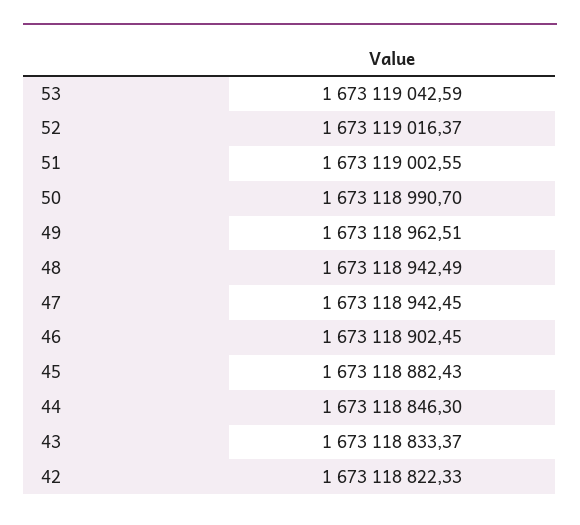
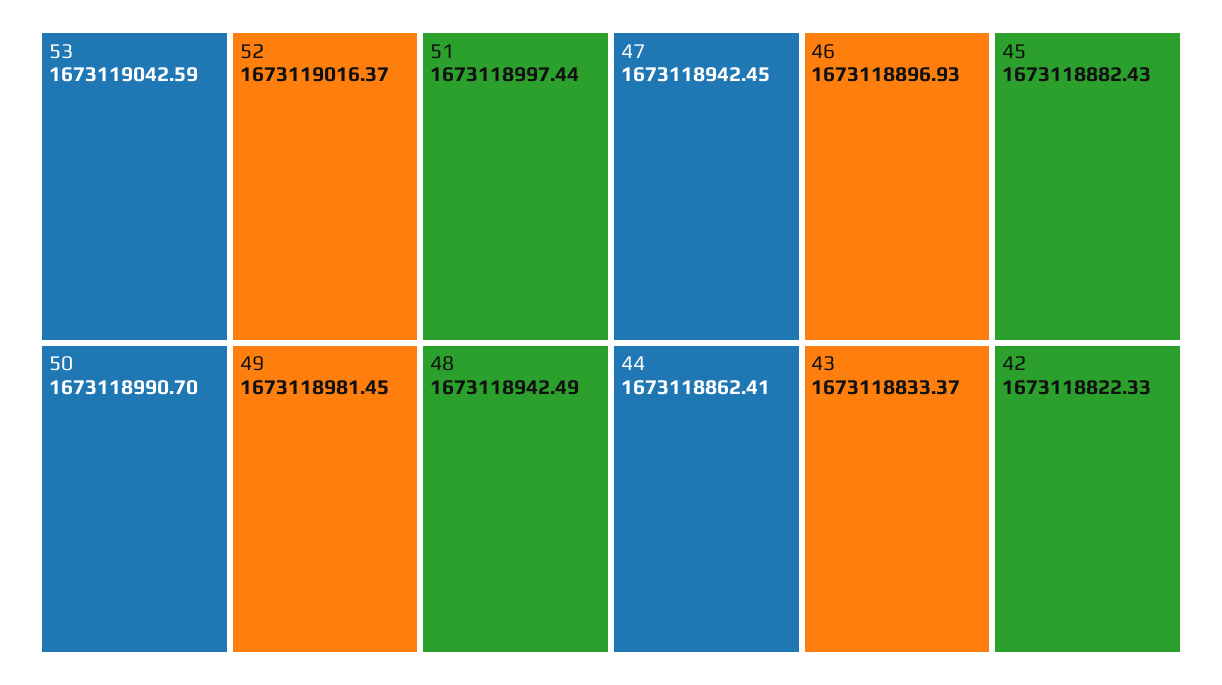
  {
    "53": 1673119042.59,
    "52": 1673119016.37,
-   "51": 1673119002.55,
+   "51": 1673118997.44,
    "50": 1673118990.7,
-   "49": 1673118962.51,
+   "49": 1673118981.45,
    "48": 1673118942.49,
    "47": 1673118942.45,
-   "46": 1673118902.45,
+   "46": 1673118896.93,
    "45": 1673118882.43,
-   "44": 1673118846.3,
+   "44": 1673118862.41,
    "43": 1673118833.37,
    "42": 1673118822.33
  }

